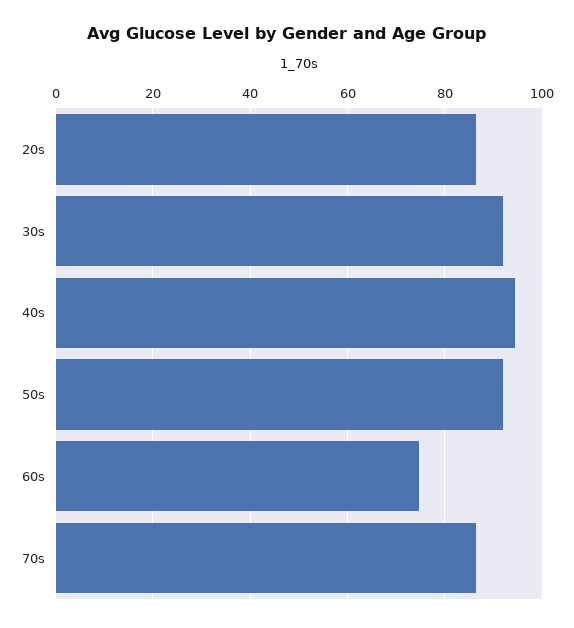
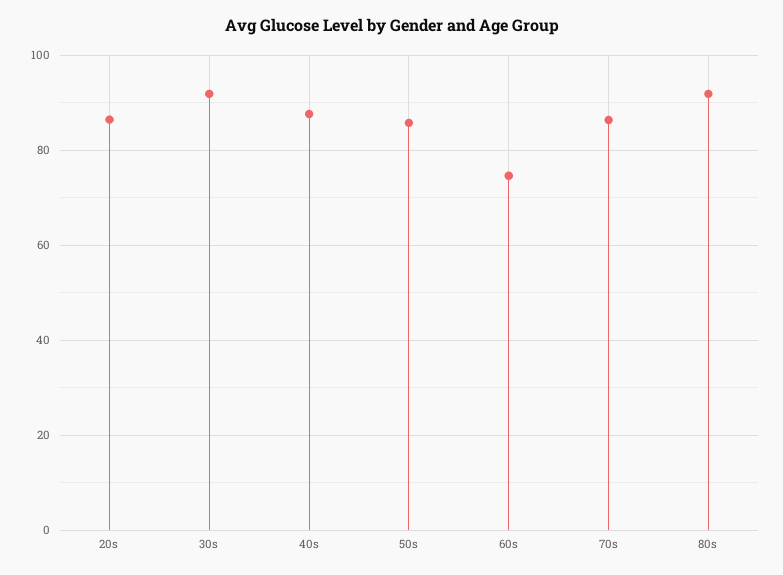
  {
    "20s": 86,
    "30s": 92,
-   "40s": 94,
+   "40s": 88,
-   "50s": 92,
+   "50s": 86,
    "60s": 74,
-   "70s": 86
+   "70s": 86,
+   "80s": 92
  }

